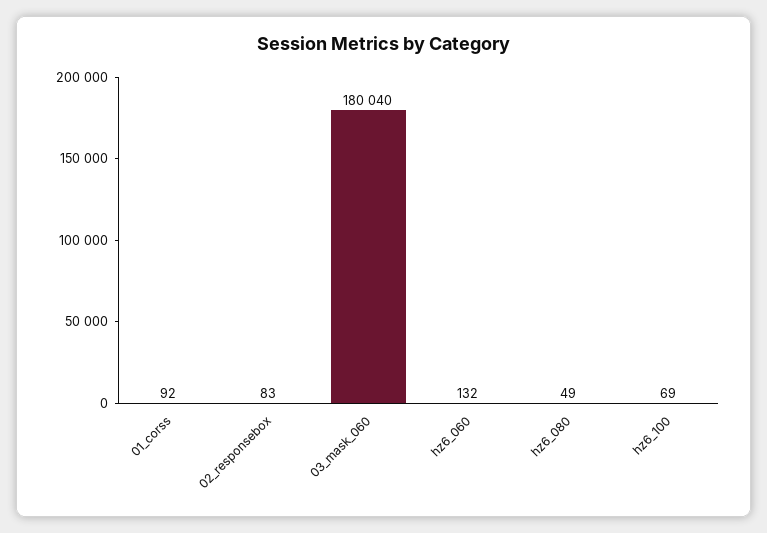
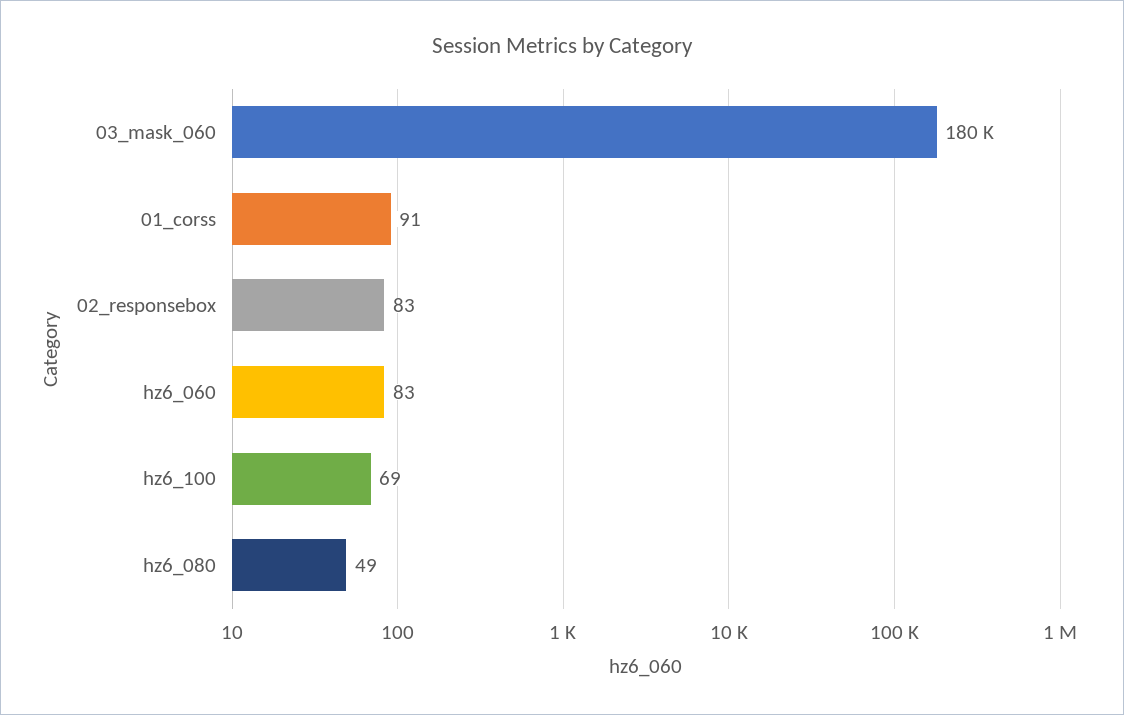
  {
-   "01_corss": 92,
+   "01_corss": 91,
    "02_responsebox": 83,
-   "03_mask_060": 180040,
+   "03_mask_060": 180000,
-   "hz6_060": 132,
+   "hz6_060": 83,
    "hz6_080": 49,
    "hz6_100": 69
  }

